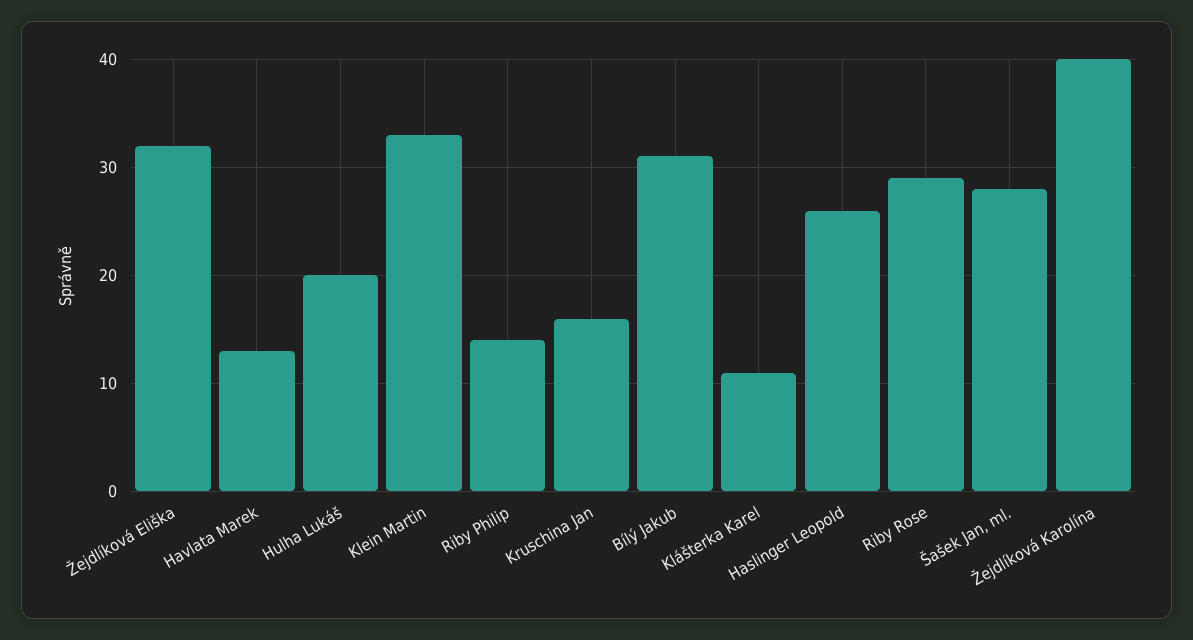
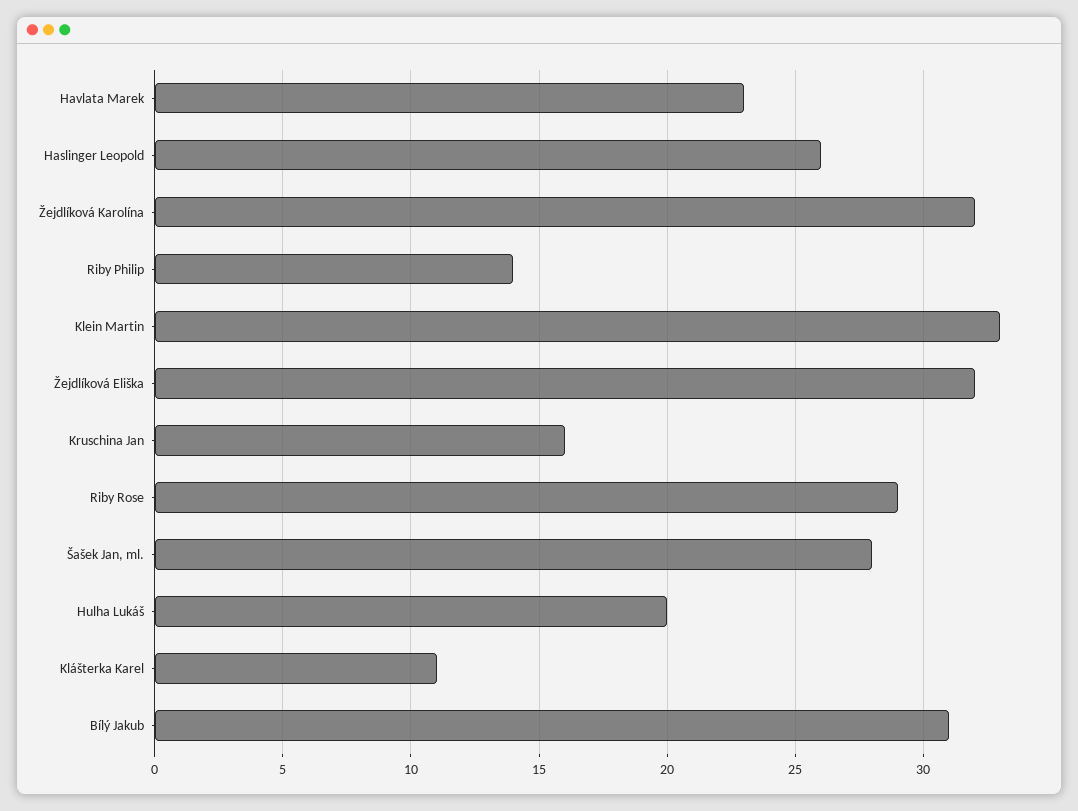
  {
    "Žejdlíková Eliška": 32,
-   "Havlata Marek": 13,
+   "Havlata Marek": 23,
    "Hulha Lukáš": 20,
    "Klein Martin": 33,
    "Riby Philip": 14,
    "Kruschina Jan": 16,
    "Bílý Jakub": 31,
    "Klášterka Karel": 11,
    "Haslinger Leopold": 26,
    "Riby Rose": 29,
    "Šašek Jan, ml.": 28,
-   "Žejdlíková Karolína": 40
+   "Žejdlíková Karolína": 32
  }

